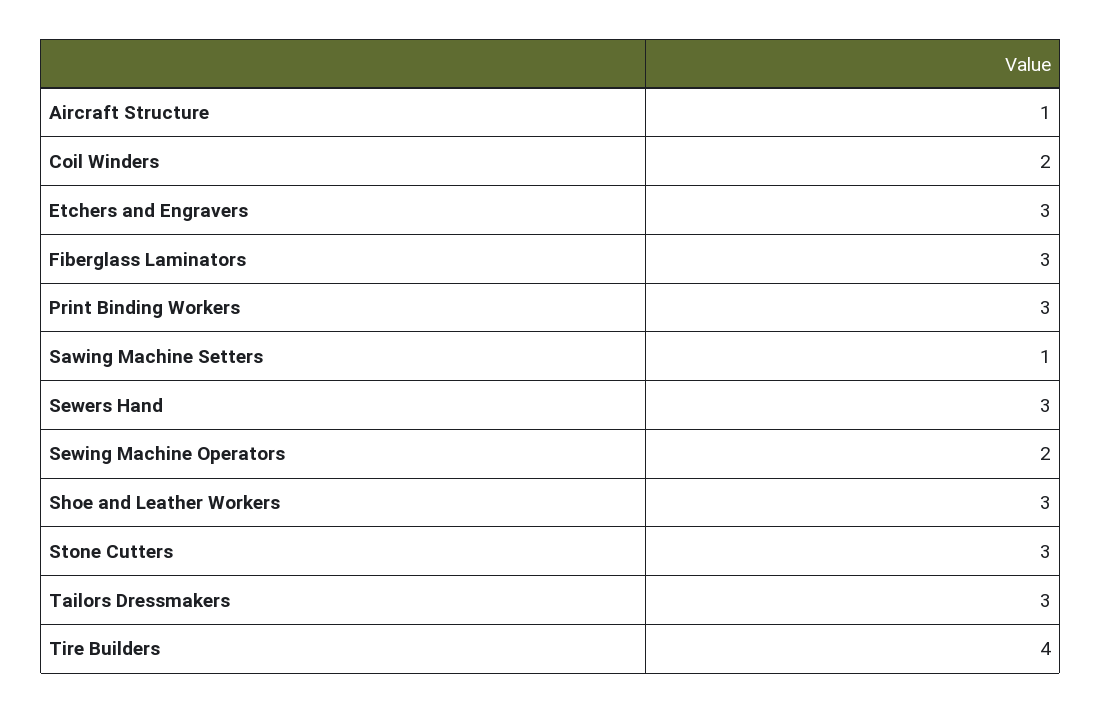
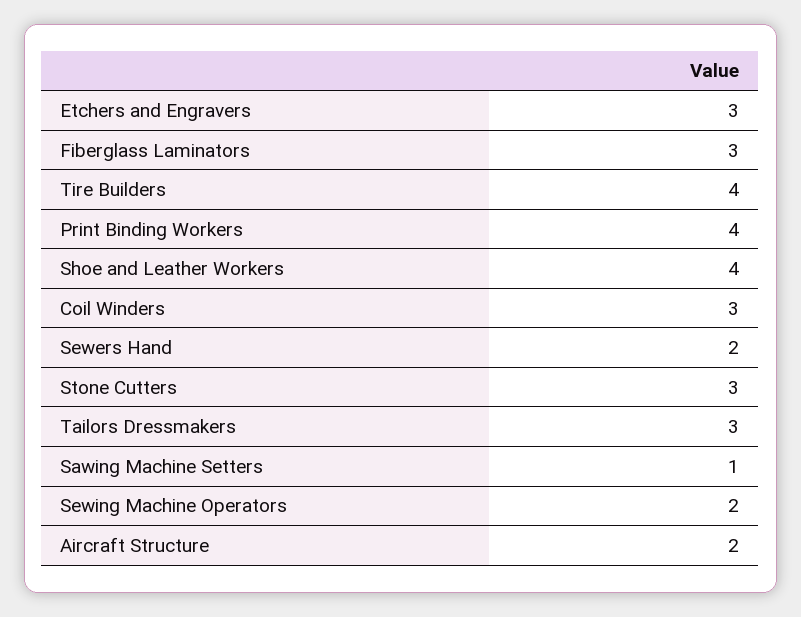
  {
-   "Aircraft Structure": 1,
+   "Aircraft Structure": 2,
-   "Coil Winders": 2,
+   "Coil Winders": 3,
    "Etchers and Engravers": 3,
    "Fiberglass Laminators": 3,
-   "Print Binding Workers": 3,
+   "Print Binding Workers": 4,
    "Sawing Machine Setters": 1,
-   "Sewers Hand": 3,
+   "Sewers Hand": 2,
    "Sewing Machine Operators": 2,
-   "Shoe and Leather Workers": 3,
+   "Shoe and Leather Workers": 4,
    "Stone Cutters": 3,
    "Tailors Dressmakers": 3,
    "Tire Builders": 4
  }

